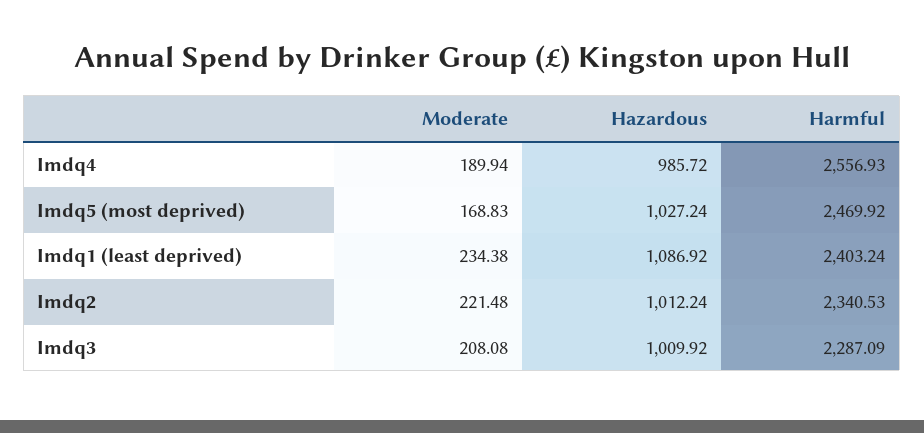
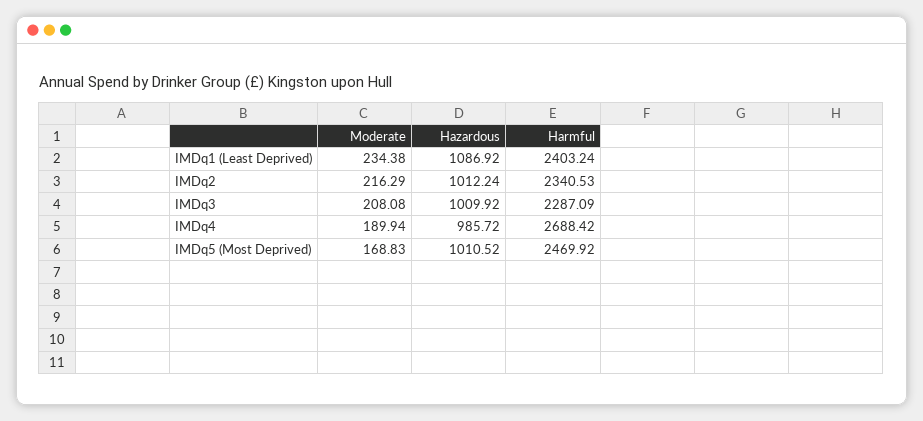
  {
    "Moderate": {
      "Imdq4": 189.94,
      "Imdq5 (most deprived)": 168.83,
      "Imdq1 (least deprived)": 234.38,
-     "Imdq2": 221.48,
+     "Imdq2": 216.29,
      "Imdq3": 208.08
    },
    "Hazardous": {
      "Imdq4": 985.72,
-     "Imdq5 (most deprived)": 1027.24,
+     "Imdq5 (most deprived)": 1010.52,
      "Imdq1 (least deprived)": 1086.92,
      "Imdq2": 1012.24,
      "Imdq3": 1009.92
    },
    "Harmful": {
-     "Imdq4": 2556.93,
+     "Imdq4": 2688.42,
      "Imdq5 (most deprived)": 2469.92,
      "Imdq1 (least deprived)": 2403.24,
      "Imdq2": 2340.53,
      "Imdq3": 2287.09
    }
  }

